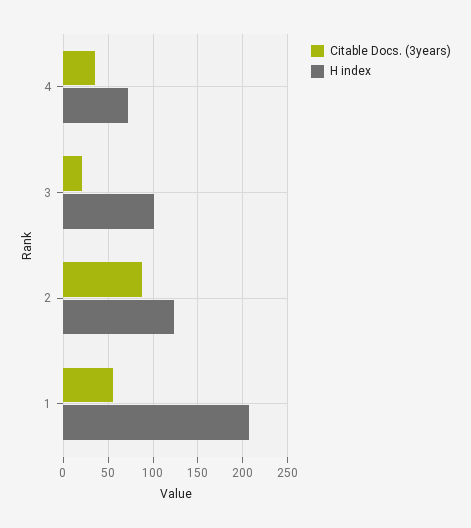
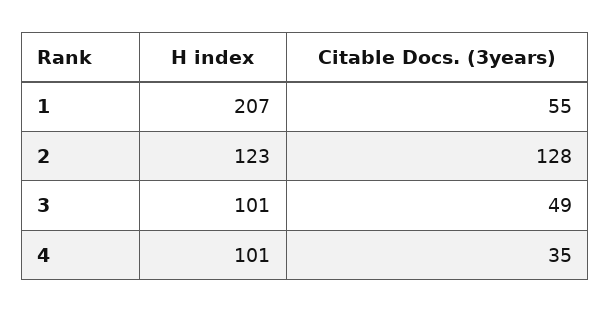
  {
    "Citable Docs. (3years)": {
      "4": 35,
-     "3": 20,
+     "3": 49,
-     "2": 90,
+     "2": 128,
      "1": 55
    },
    "H index": {
-     "4": 70,
+     "4": 101,
      "3": 101,
      "2": 123,
      "1": 207
    }
  }

